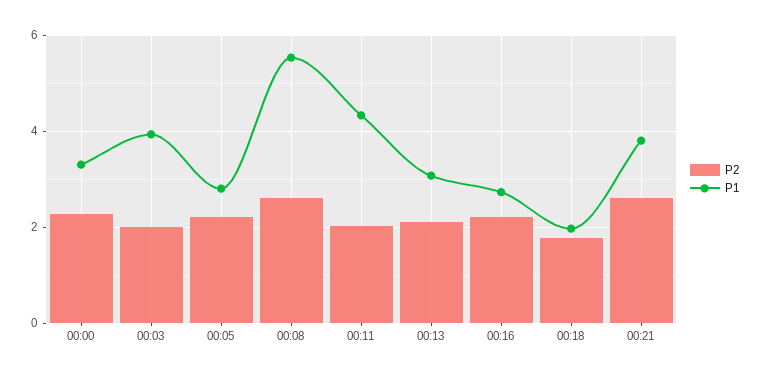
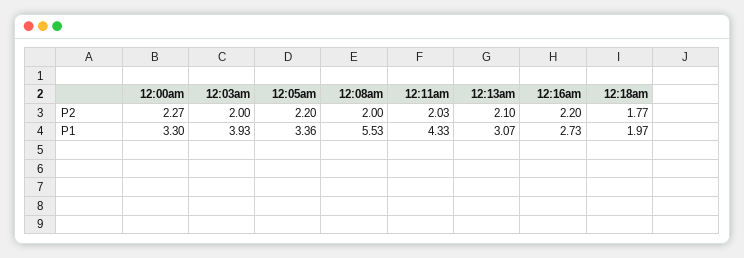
  {
    "P2": {
      "00:00": 2.27,
      "00:03": 2,
      "00:05": 2.2,
-     "00:08": 2.6,
+     "00:08": 2,
      "00:11": 2.03,
      "00:13": 2.1,
      "00:16": 2.2,
-     "00:18": 1.77,
+     "00:18": 1.77
-     "00:21": 2.6
    },
    "P1": {
      "00:00": 3.3,
      "00:03": 3.93,
-     "00:05": 2.8,
+     "00:05": 3.36,
      "00:08": 5.53,
      "00:11": 4.33,
      "00:13": 3.07,
      "00:16": 2.73,
-     "00:18": 1.97,
+     "00:18": 1.97
-     "00:21": 3.8
    }
  }

